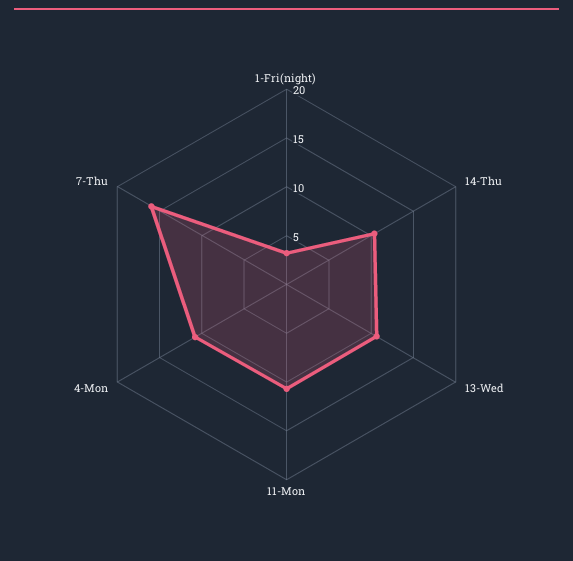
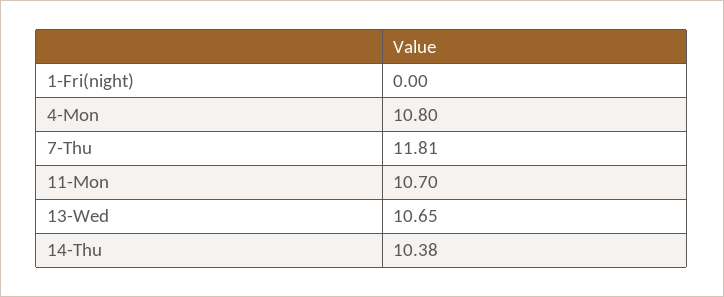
  {
-   "1-Fri(night)": 3,
+   "1-Fri(night)": 0,
    "14-Thu": 10.38,
    "13-Wed": 10.65,
    "11-Mon": 10.7,
    "4-Mon": 10.8,
-   "7-Thu": 16
+   "7-Thu": 11.81
  }

